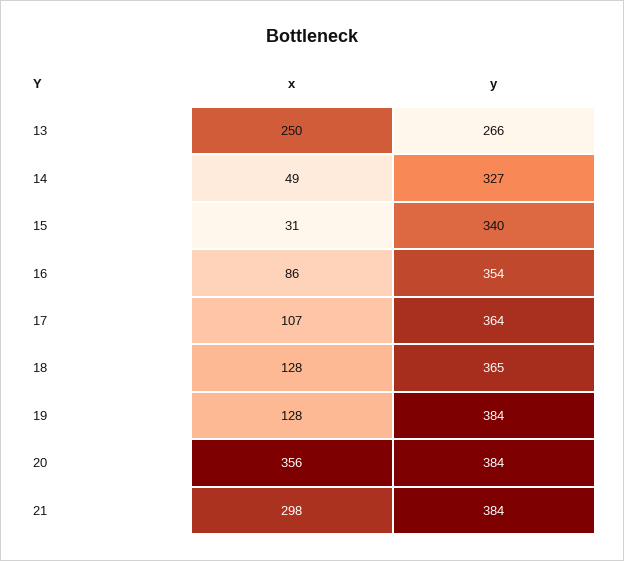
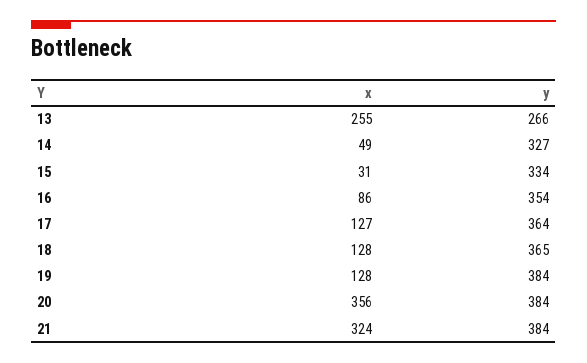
  {
    "x": {
-     "13": 250,
+     "13": 255,
      "14": 49,
      "15": 31,
      "16": 86,
-     "17": 107,
+     "17": 127,
      "18": 128,
      "19": 128,
      "20": 356,
-     "21": 298
+     "21": 324
    },
    "y": {
      "13": 266,
      "14": 327,
-     "15": 340,
+     "15": 334,
      "16": 354,
      "17": 364,
      "18": 365,
      "19": 384,
      "20": 384,
      "21": 384
    }
  }

